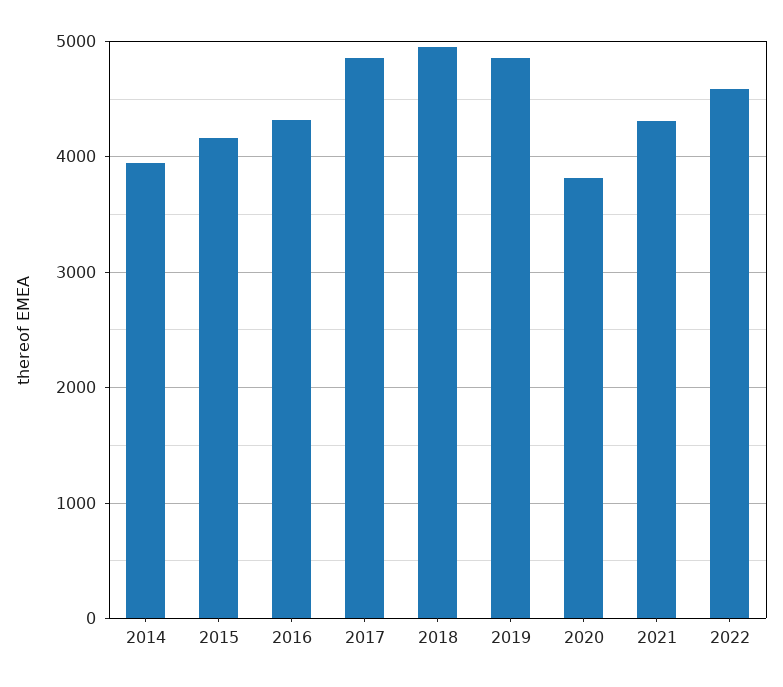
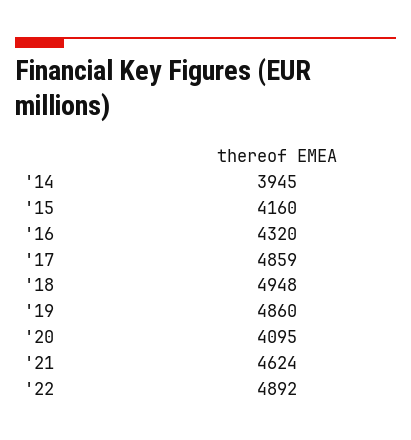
  {
    "2014": 3945,
    "2015": 4160,
    "2016": 4320,
    "2017": 4859,
    "2018": 4948,
    "2019": 4860,
-   "2020": 3800,
+   "2020": 4095,
-   "2021": 4300,
+   "2021": 4624,
-   "2022": 4600
+   "2022": 4892
  }

